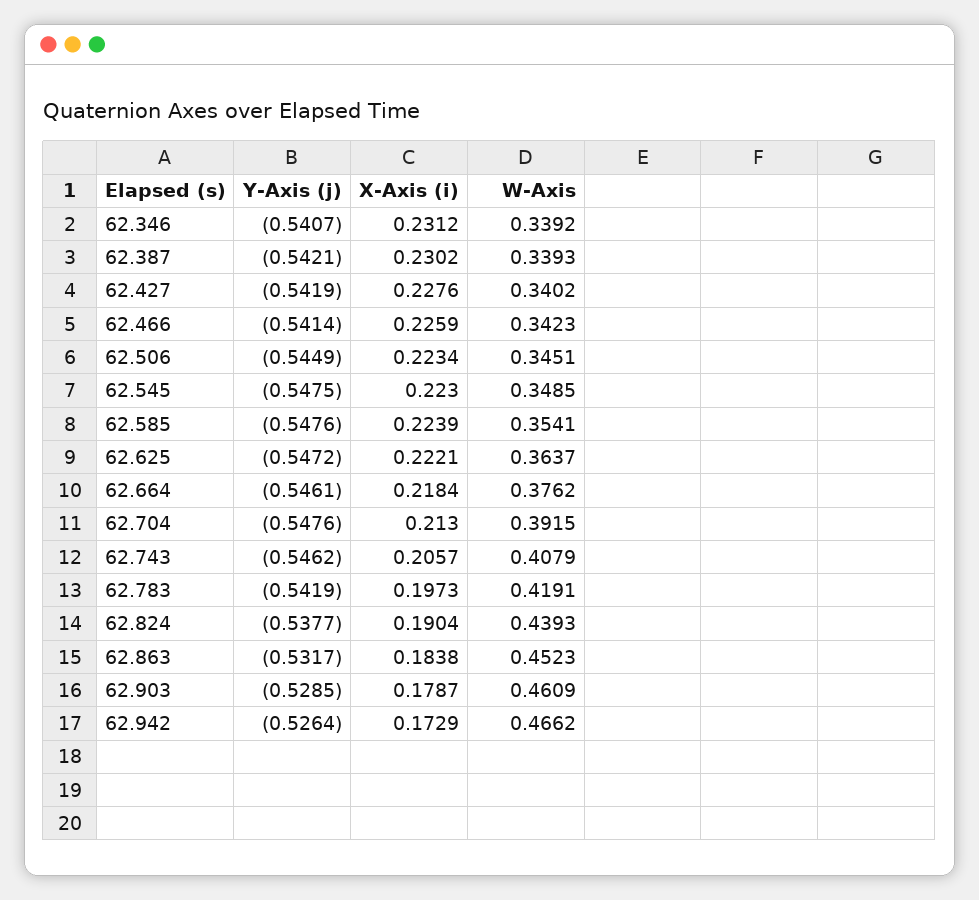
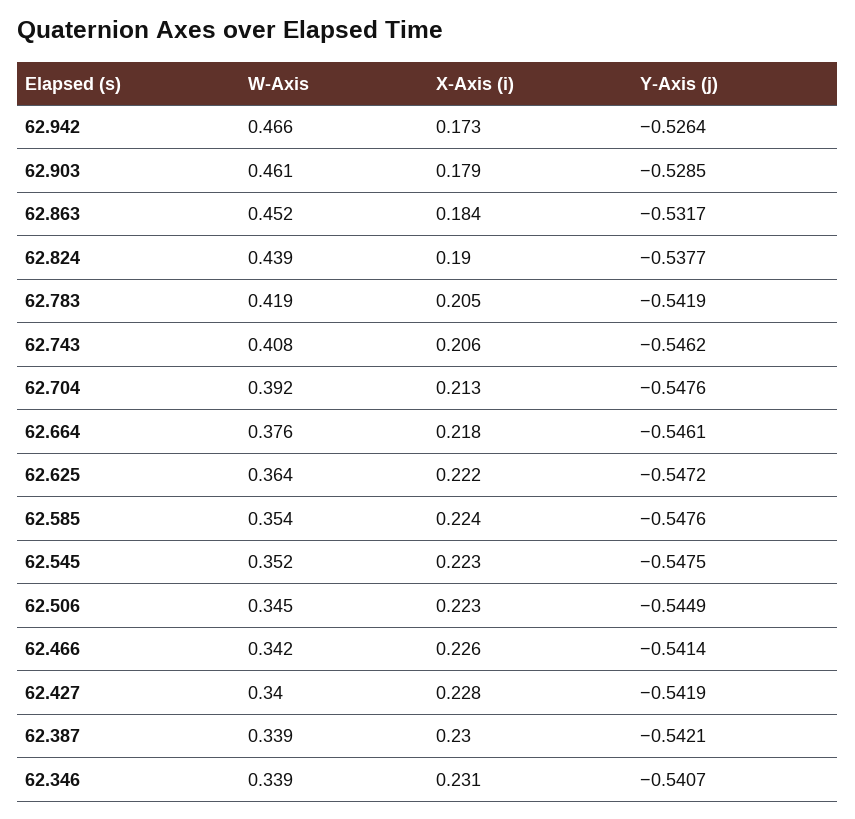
  {
    "Y-Axis (j)": {
      "62.346": -0.5407,
      "62.387": -0.5421,
      "62.427": -0.5419,
      "62.466": -0.5414,
      "62.506": -0.5449,
      "62.545": -0.5475,
      "62.585": -0.5476,
      "62.625": -0.5472,
      "62.664": -0.5461,
      "62.704": -0.5476,
      "62.743": -0.5462,
      "62.783": -0.5419,
      "62.824": -0.5377,
      "62.863": -0.5317,
      "62.903": -0.5285,
      "62.942": -0.5264
    },
    "X-Axis (i)": {
      "62.346": 0.2312,
      "62.387": 0.2302,
      "62.427": 0.2276,
      "62.466": 0.2259,
      "62.506": 0.2234,
      "62.545": 0.223,
      "62.585": 0.2239,
      "62.625": 0.2221,
      "62.664": 0.2184,
      "62.704": 0.213,
      "62.743": 0.2057,
-     "62.783": 0.1973,
+     "62.783": 0.205,
      "62.824": 0.1904,
      "62.863": 0.1838,
      "62.903": 0.1787,
      "62.942": 0.1729
    },
    "W-Axis": {
      "62.346": 0.3392,
      "62.387": 0.3393,
      "62.427": 0.3402,
      "62.466": 0.3423,
      "62.506": 0.3451,
-     "62.545": 0.3485,
+     "62.545": 0.352,
      "62.585": 0.3541,
      "62.625": 0.3637,
      "62.664": 0.3762,
      "62.704": 0.3915,
      "62.743": 0.4079,
      "62.783": 0.4191,
      "62.824": 0.4393,
      "62.863": 0.4523,
      "62.903": 0.4609,
      "62.942": 0.4662
    }
  }

